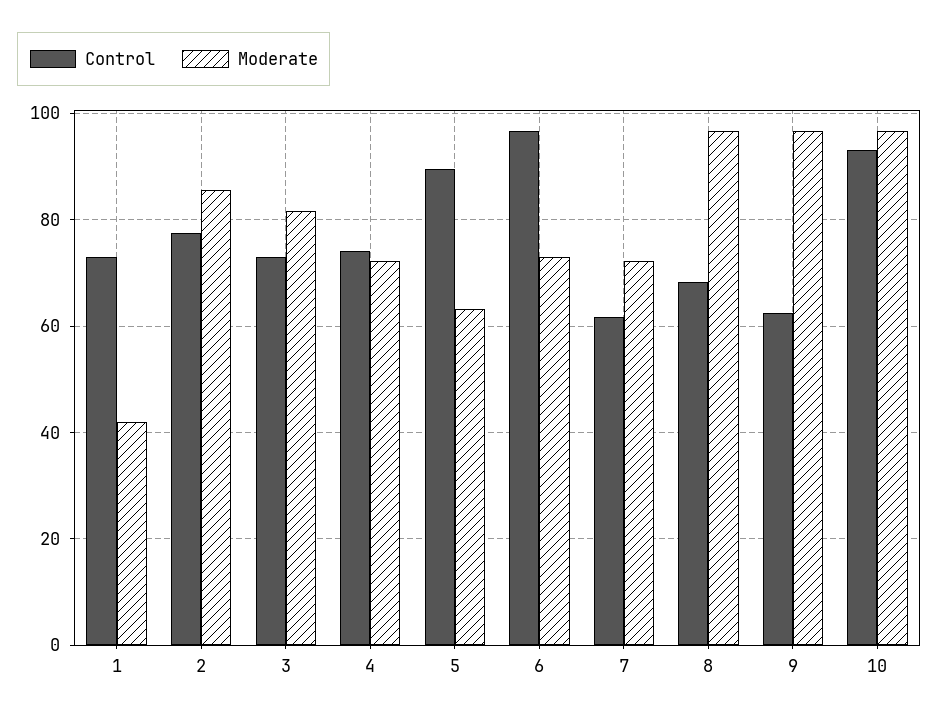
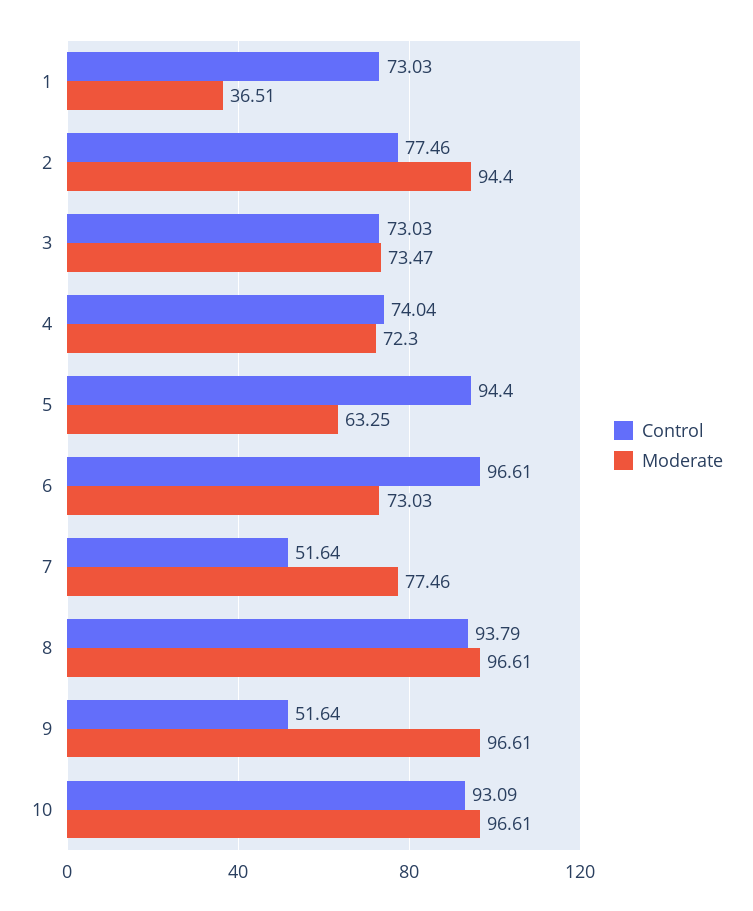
  {
    "Control": {
      "1": 73.03,
      "2": 77.46,
      "3": 73.03,
      "4": 74.04,
-     "5": 90,
+     "5": 94.4,
      "6": 96.61,
-     "7": 62,
+     "7": 51.64,
-     "8": 68,
+     "8": 93.79,
-     "9": 62,
+     "9": 51.64,
      "10": 93.09
    },
    "Moderate": {
-     "1": 42,
+     "1": 36.51,
-     "2": 86,
+     "2": 94.4,
-     "3": 82,
+     "3": 73.47,
      "4": 72.3,
      "5": 63.25,
      "6": 73.03,
-     "7": 72,
+     "7": 77.46,
      "8": 96.61,
      "9": 96.61,
      "10": 96.61
    }
  }

